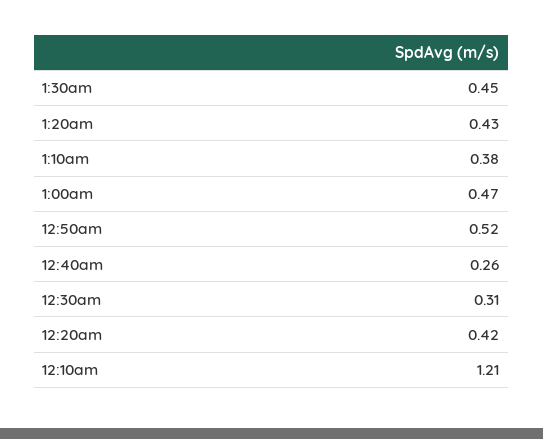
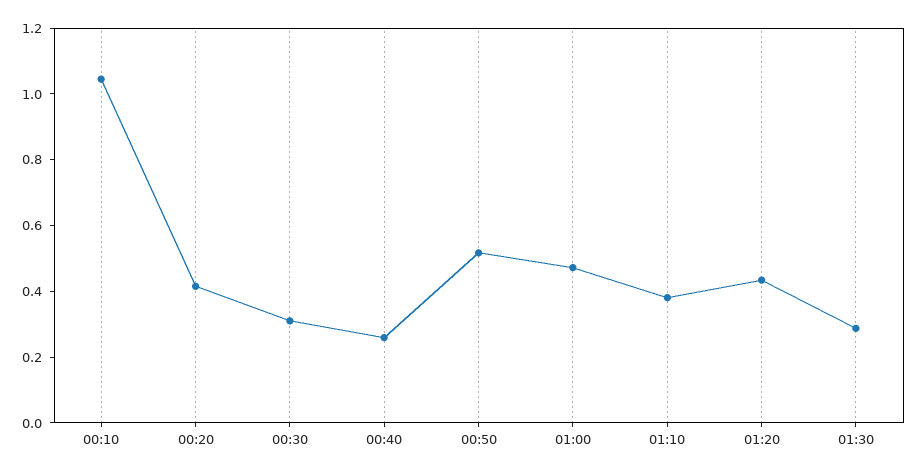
  {
-   "1:30am": 0.45,
+   "1:30am": 0.3,
    "1:20am": 0.43,
    "1:10am": 0.38,
    "1:00am": 0.47,
    "12:50am": 0.52,
    "12:40am": 0.26,
    "12:30am": 0.31,
    "12:20am": 0.42,
-   "12:10am": 1.21
+   "12:10am": 1.05
  }

